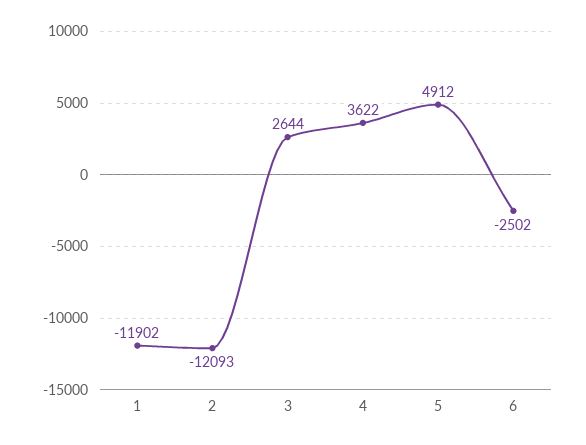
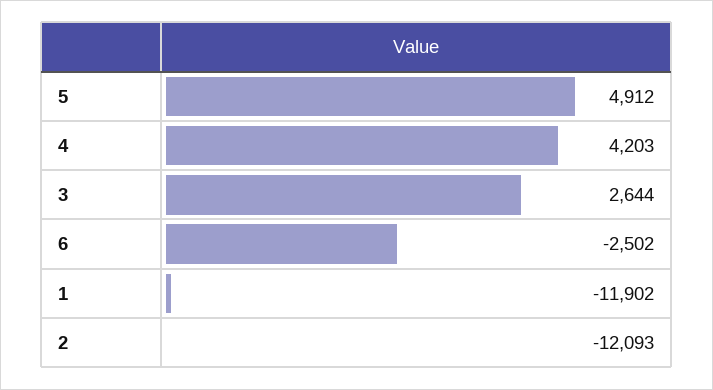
  {
    "1": -11902,
    "2": -12093,
    "3": 2644,
-   "4": 3622,
+   "4": 4203,
    "5": 4912,
    "6": -2502
  }

